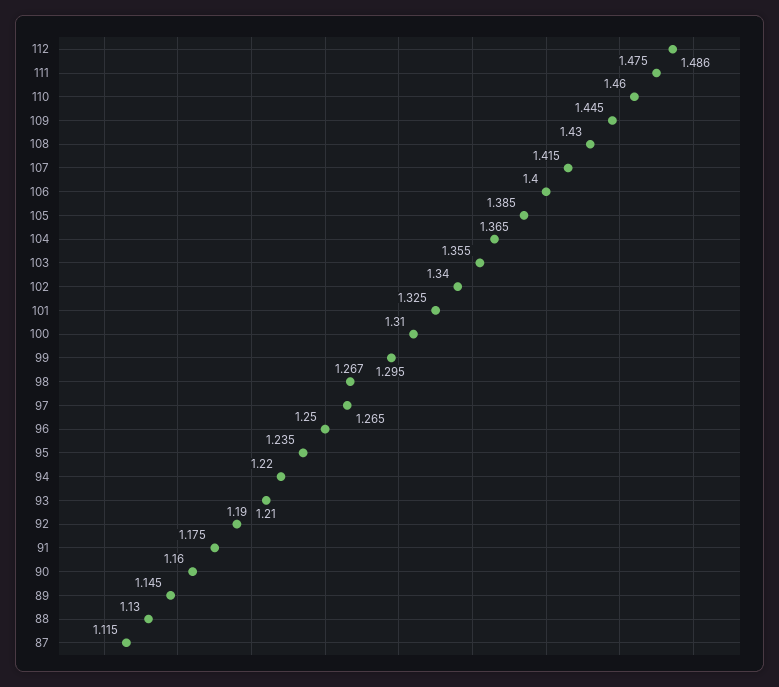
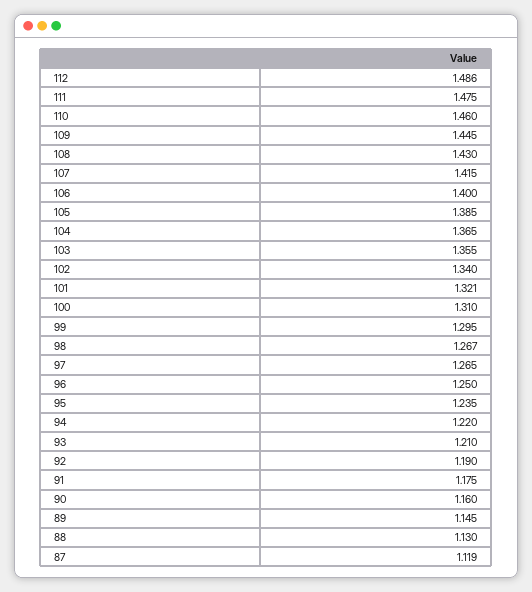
  {
    "112": 1.486,
    "111": 1.475,
    "110": 1.46,
    "109": 1.445,
    "108": 1.43,
    "107": 1.415,
    "106": 1.4,
    "105": 1.385,
    "104": 1.365,
    "103": 1.355,
    "102": 1.34,
-   "101": 1.325,
+   "101": 1.321,
    "100": 1.31,
    "99": 1.295,
    "98": 1.267,
    "97": 1.265,
    "96": 1.25,
    "95": 1.235,
    "94": 1.22,
    "93": 1.21,
    "92": 1.19,
    "91": 1.175,
    "90": 1.16,
    "89": 1.145,
    "88": 1.13,
-   "87": 1.115
+   "87": 1.119
  }

